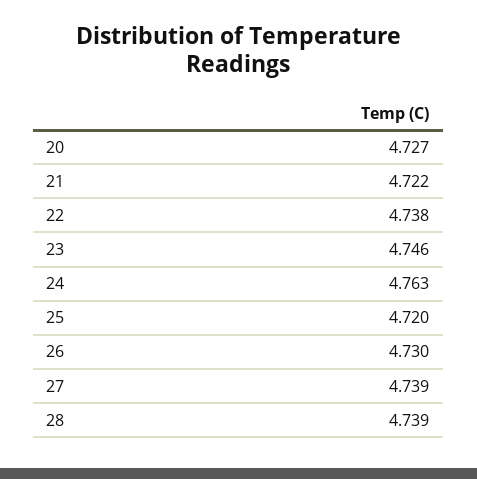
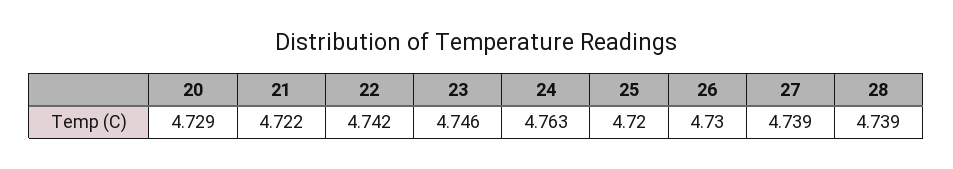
  {
-   "20": 4.727,
+   "20": 4.729,
    "21": 4.722,
-   "22": 4.738,
+   "22": 4.742,
    "23": 4.746,
    "24": 4.763,
    "25": 4.72,
    "26": 4.73,
    "27": 4.739,
    "28": 4.739
  }

